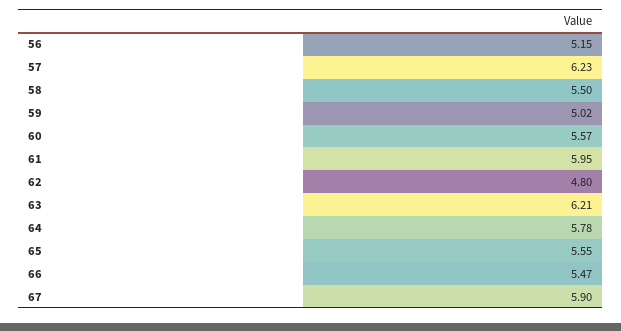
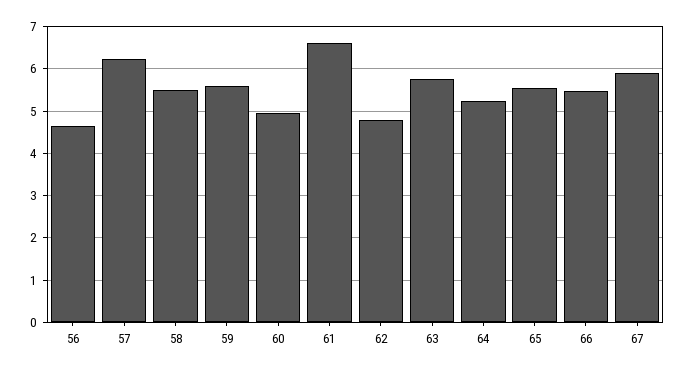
  {
-   "56": 5.15,
+   "56": 4.6,
    "57": 6.23,
    "58": 5.5,
-   "59": 5.02,
+   "59": 5.6,
-   "60": 5.57,
+   "60": 5,
-   "61": 5.95,
+   "61": 6.6,
    "62": 4.8,
-   "63": 6.21,
+   "63": 5.8,
-   "64": 5.78,
+   "64": 5.2,
    "65": 5.55,
    "66": 5.47,
    "67": 5.9
  }

